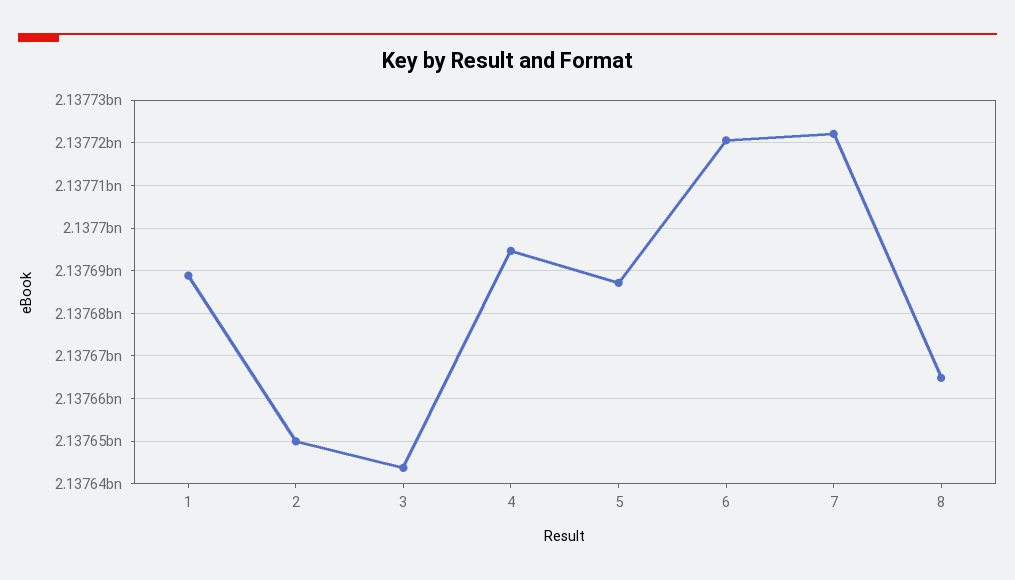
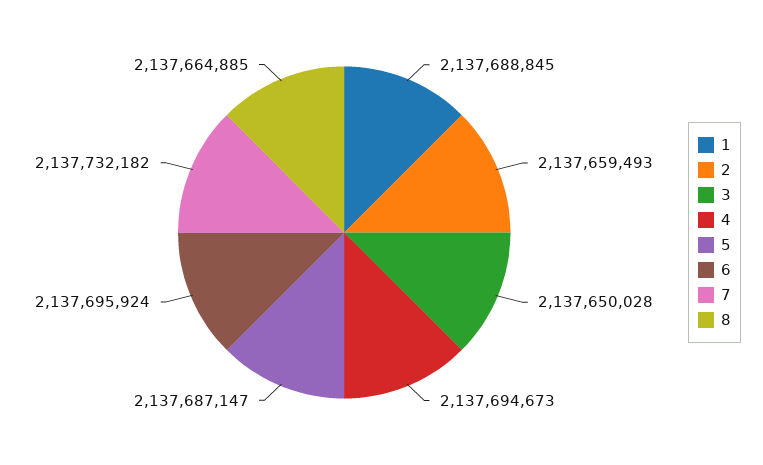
  {
    "1": 2137688845,
-   "2": 2137650000,
+   "2": 2137659493,
-   "3": 2137644000,
+   "3": 2137650028,
    "4": 2137694673,
    "5": 2137687147,
-   "6": 2137720000,
+   "6": 2137695924,
-   "7": 2137722000,
+   "7": 2137732182,
    "8": 2137664885
  }

